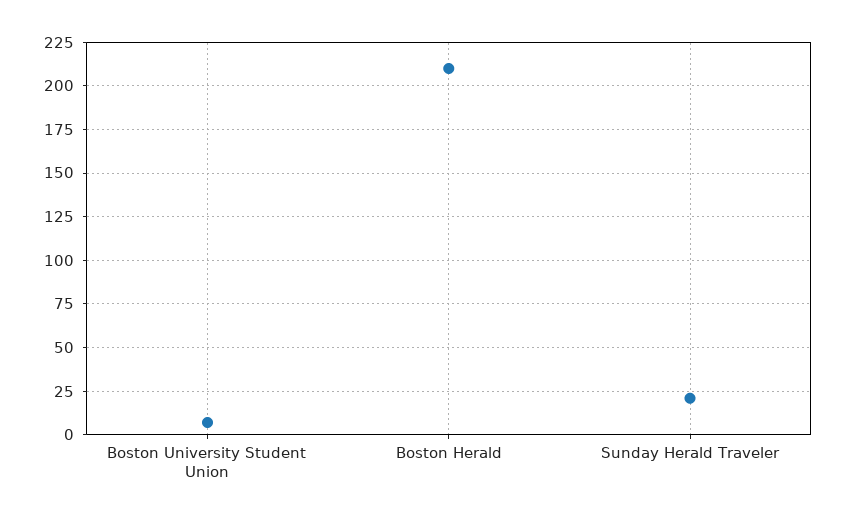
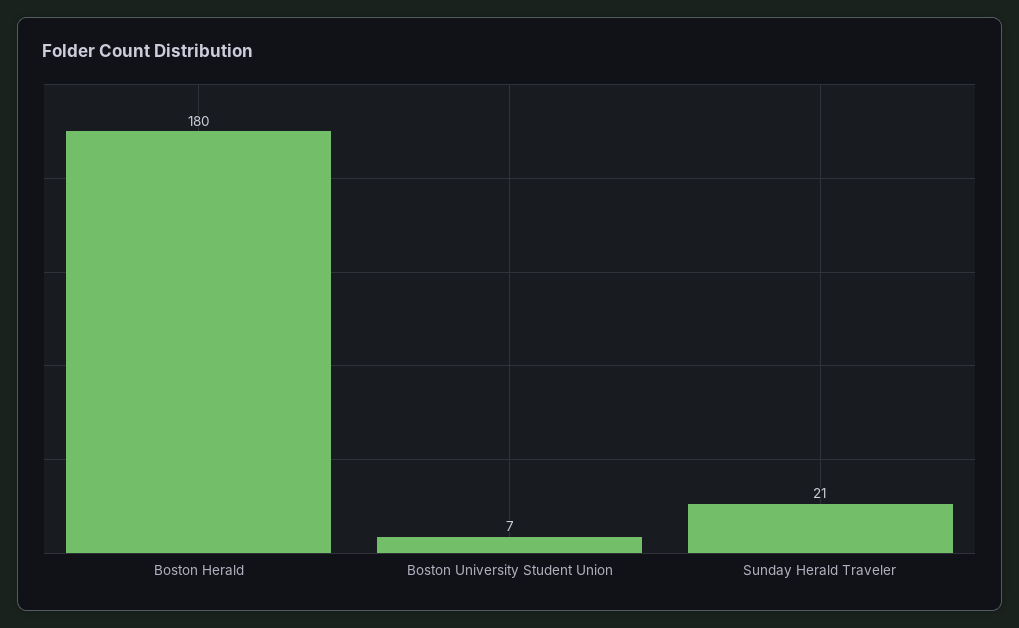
  {
    "Boston University Student Union": 7,
-   "Boston Herald": 210,
+   "Boston Herald": 180,
    "Sunday Herald Traveler": 21
  }

